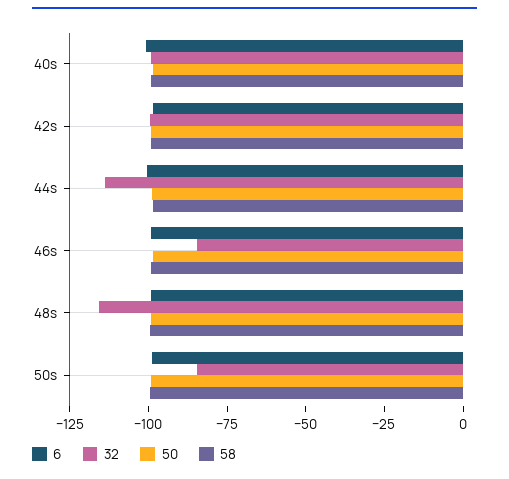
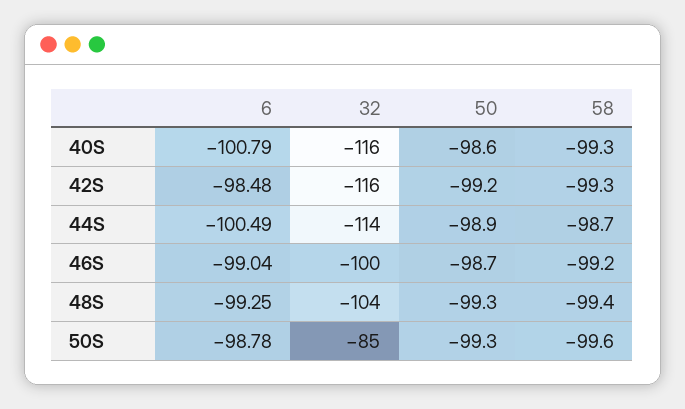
  {
    "6": {
      "40s": -100.79,
      "42s": -98.48,
      "44s": -100.49,
      "46s": -99.04,
      "48s": -99.25,
      "50s": -98.78
    },
    "32": {
-     "40s": -100,
+     "40s": -116,
-     "42s": -100,
+     "42s": -116,
      "44s": -114,
-     "46s": -85,
+     "46s": -100,
-     "48s": -115,
+     "48s": -104,
      "50s": -85
    },
    "50": {
      "40s": -98.6,
      "42s": -99.2,
      "44s": -98.9,
      "46s": -98.7,
      "48s": -99.3,
      "50s": -99.3
    },
    "58": {
      "40s": -99.3,
      "42s": -99.3,
      "44s": -98.7,
      "46s": -99.2,
      "48s": -99.4,
      "50s": -99.6
    }
  }

